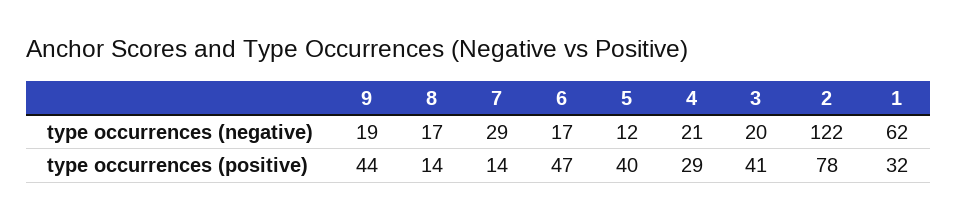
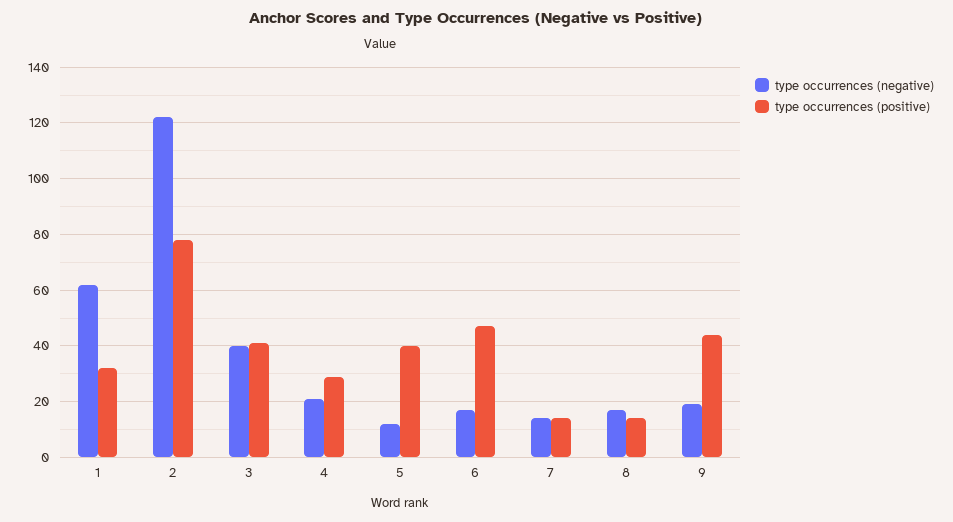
  {
    "type occurrences (negative)": {
      "9": 19,
      "8": 17,
-     "7": 29,
+     "7": 15,
      "6": 17,
      "5": 12,
      "4": 21,
-     "3": 20,
+     "3": 40,
      "2": 122,
      "1": 62
    },
    "type occurrences (positive)": {
      "9": 44,
      "8": 14,
      "7": 14,
      "6": 47,
      "5": 40,
      "4": 29,
      "3": 41,
      "2": 78,
      "1": 32
    }
  }

